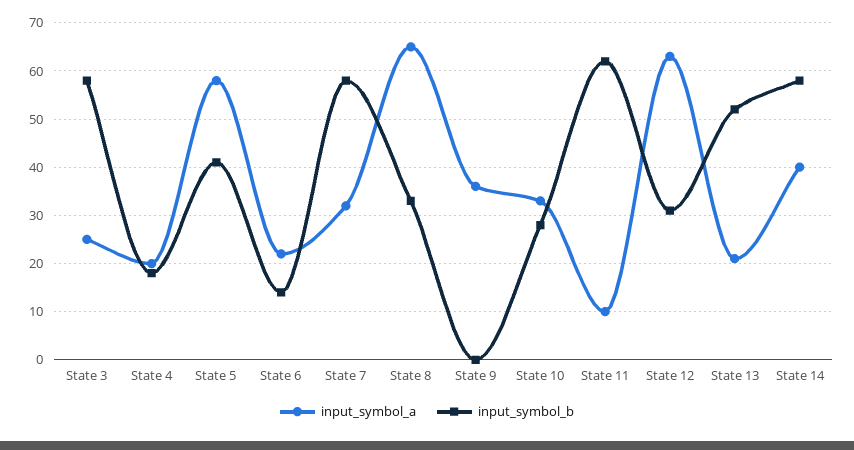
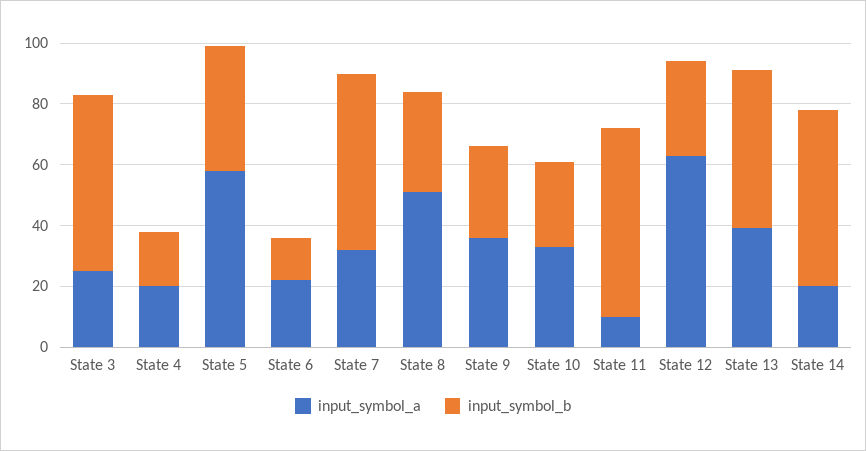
  {
    "input_symbol_a": {
      "State 3": 25,
      "State 4": 20,
      "State 5": 60,
      "State 6": 20,
      "State 7": 30,
-     "State 8": 65,
+     "State 8": 50,
      "State 9": 35,
      "State 10": 35,
      "State 11": 10,
      "State 12": 65,
-     "State 13": 20,
+     "State 13": 40,
-     "State 14": 40
+     "State 14": 20
    },
    "input_symbol_b": {
      "State 3": 60,
      "State 4": 20,
      "State 5": 40,
      "State 6": 15,
      "State 7": 60,
      "State 8": 35,
-     "State 9": 0,
+     "State 9": 30,
      "State 10": 30,
      "State 11": 60,
      "State 12": 30,
      "State 13": 50,
      "State 14": 60
    }
  }

